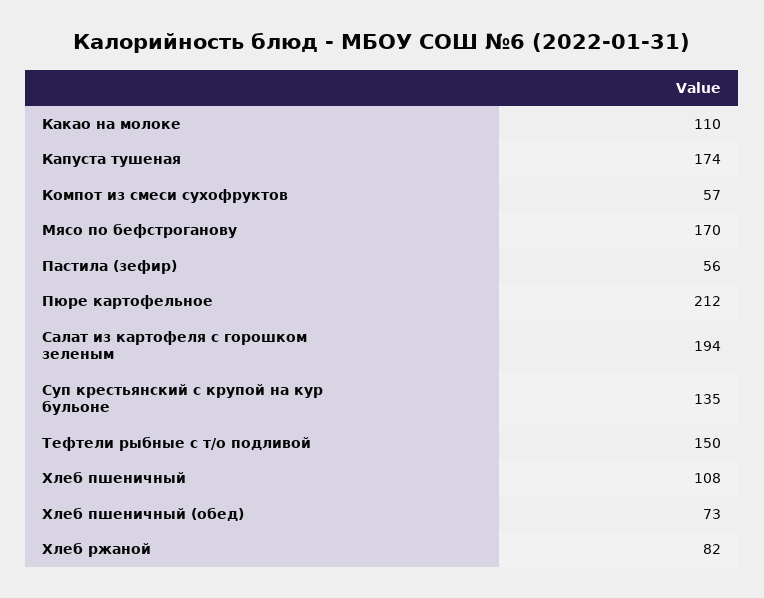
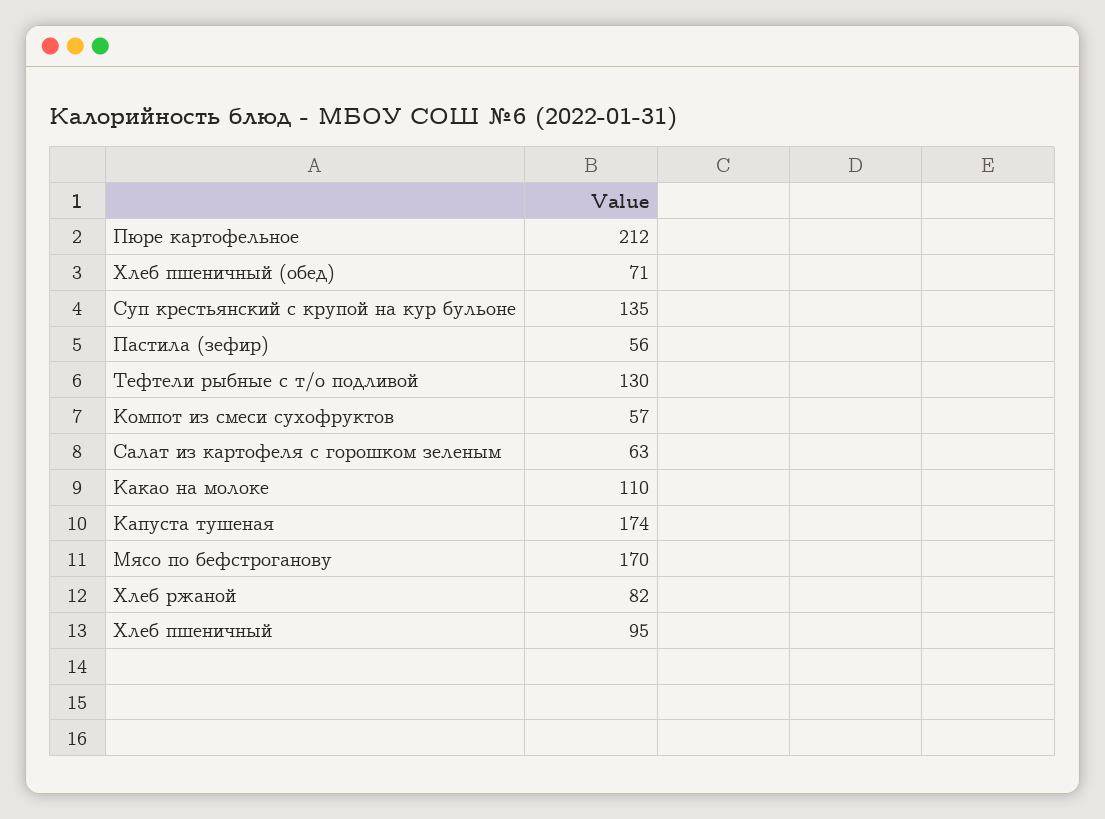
  {
    "Какао на молоке": 110,
    "Капуста тушеная": 174,
    "Компот из смеси сухофруктов": 57,
    "Мясо по бефстроганову": 170,
    "Пастила (зефир)": 56,
    "Пюре картофельное": 212,
-   "Салат из картофеля с горошком зеленым": 194,
+   "Салат из картофеля с горошком зеленым": 63,
    "Суп крестьянский с крупой на кур бульоне": 135,
-   "Тефтели рыбные с т/о подливой": 150,
+   "Тефтели рыбные с т/о подливой": 130,
-   "Хлеб пшеничный": 108,
+   "Хлеб пшеничный": 95,
-   "Хлеб пшеничный (обед)": 73,
+   "Хлеб пшеничный (обед)": 71,
    "Хлеб ржаной": 82
  }

